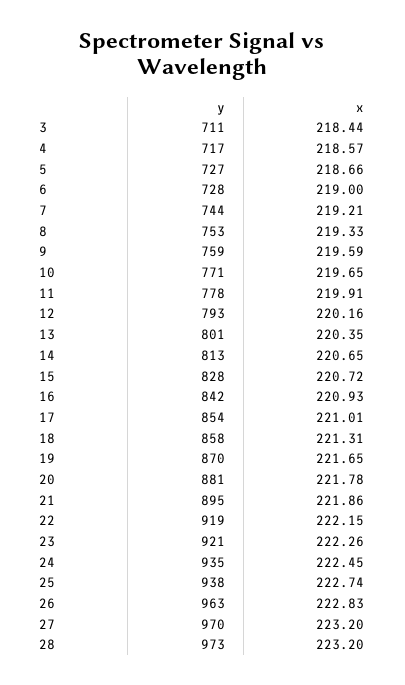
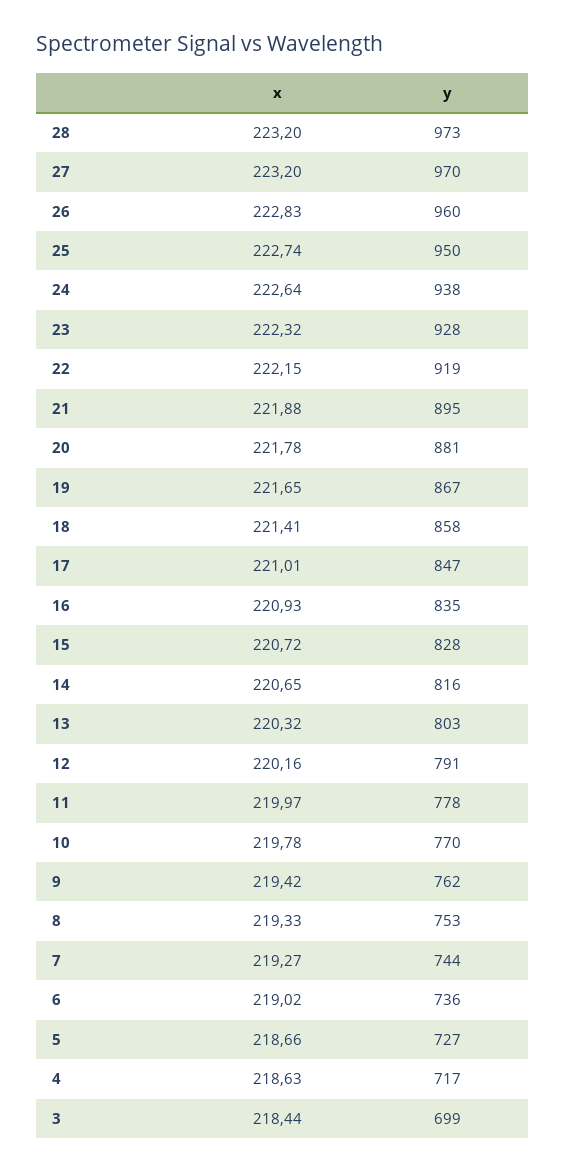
  {
    "y": {
-     "3": 711,
+     "3": 699,
      "4": 717,
      "5": 727,
-     "6": 728,
+     "6": 736,
      "7": 744,
      "8": 753,
-     "9": 759,
+     "9": 762,
-     "10": 771,
+     "10": 770,
      "11": 778,
-     "12": 793,
+     "12": 791,
-     "13": 801,
+     "13": 803,
-     "14": 813,
+     "14": 816,
      "15": 828,
-     "16": 842,
+     "16": 835,
-     "17": 854,
+     "17": 847,
      "18": 858,
-     "19": 870,
+     "19": 867,
      "20": 881,
      "21": 895,
      "22": 919,
-     "23": 921,
+     "23": 928,
-     "24": 935,
+     "24": 938,
-     "25": 938,
+     "25": 950,
-     "26": 963,
+     "26": 960,
      "27": 970,
      "28": 973
    },
    "x": {
      "3": 218.44,
-     "4": 218.57,
+     "4": 218.63,
      "5": 218.66,
-     "6": 219,
+     "6": 219.02,
-     "7": 219.21,
+     "7": 219.27,
      "8": 219.33,
-     "9": 219.59,
+     "9": 219.42,
-     "10": 219.65,
+     "10": 219.78,
-     "11": 219.91,
+     "11": 219.97,
      "12": 220.16,
-     "13": 220.35,
+     "13": 220.32,
      "14": 220.65,
      "15": 220.72,
      "16": 220.93,
      "17": 221.01,
-     "18": 221.31,
+     "18": 221.41,
      "19": 221.65,
      "20": 221.78,
-     "21": 221.86,
+     "21": 221.88,
      "22": 222.15,
-     "23": 222.26,
+     "23": 222.32,
-     "24": 222.45,
+     "24": 222.64,
      "25": 222.74,
      "26": 222.83,
      "27": 223.2,
      "28": 223.2
    }
  }

